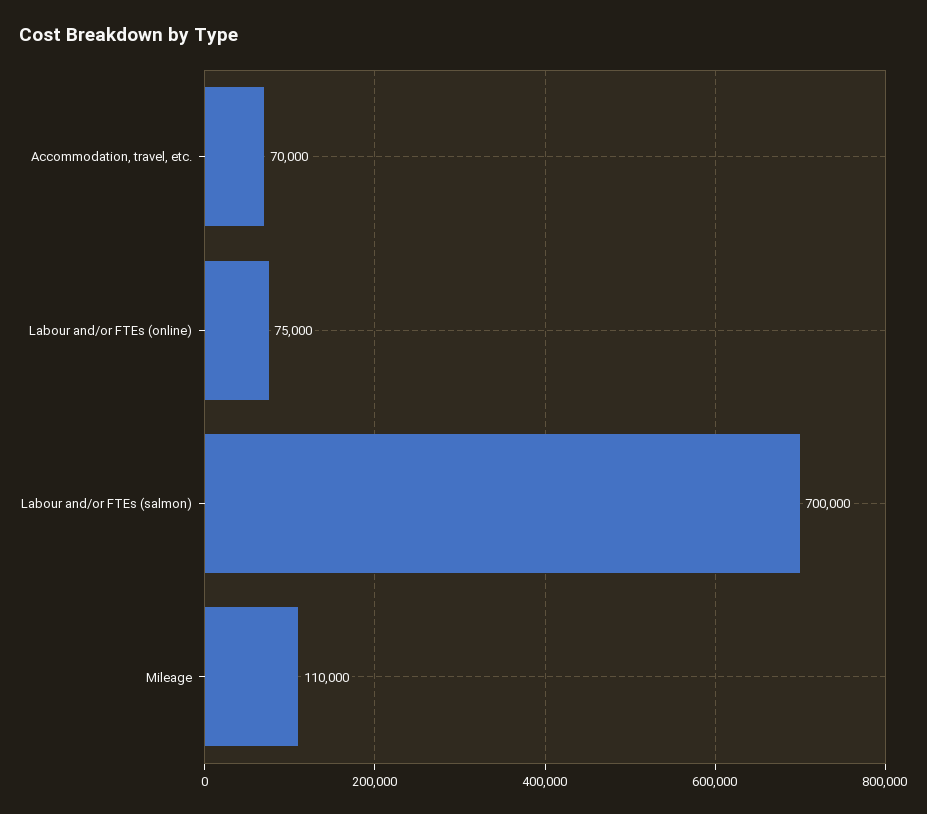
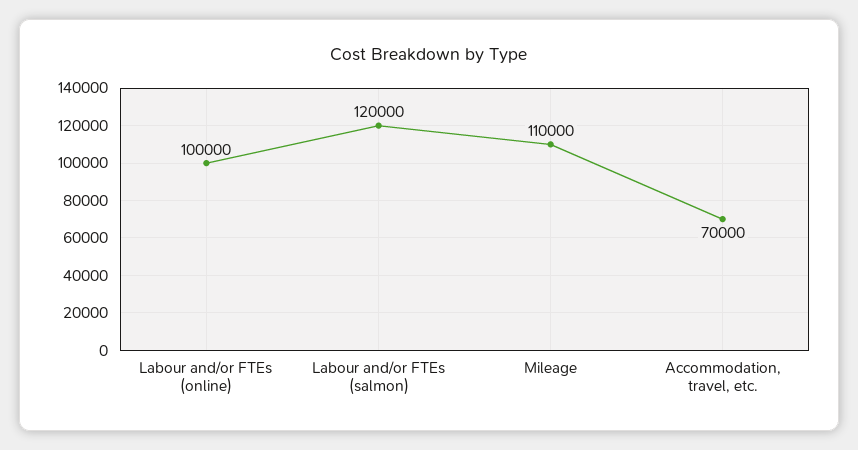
  {
    "Accommodation, travel, etc.": 70000,
-   "Labour and/or FTEs (online)": 75000,
+   "Labour and/or FTEs (online)": 100000,
-   "Labour and/or FTEs (salmon)": 700000,
+   "Labour and/or FTEs (salmon)": 120000,
    "Mileage": 110000
  }

